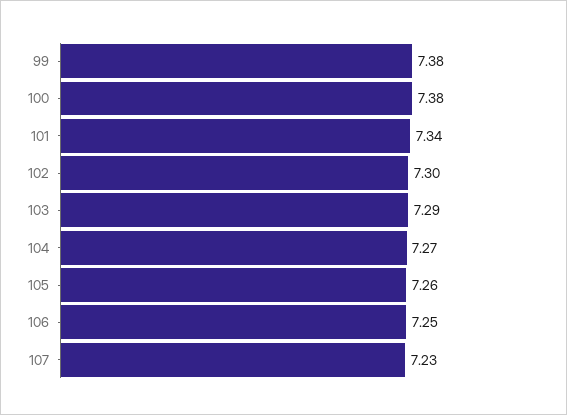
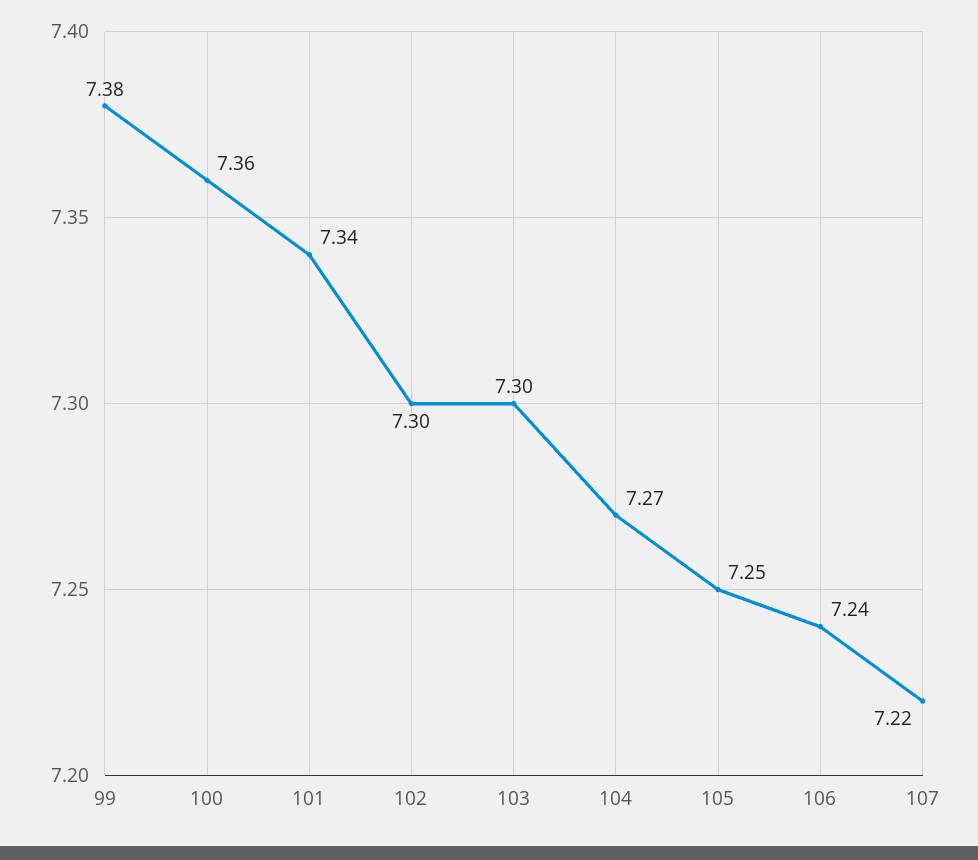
  {
    "99": 7.38,
-   "100": 7.38,
+   "100": 7.36,
    "101": 7.34,
    "102": 7.3,
-   "103": 7.29,
+   "103": 7.3,
    "104": 7.27,
-   "105": 7.26,
+   "105": 7.25,
-   "106": 7.25,
+   "106": 7.24,
-   "107": 7.23
+   "107": 7.22
  }

